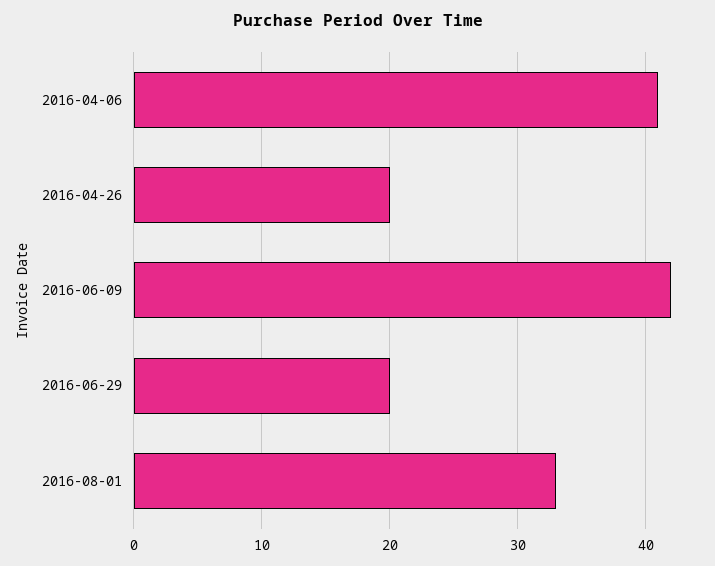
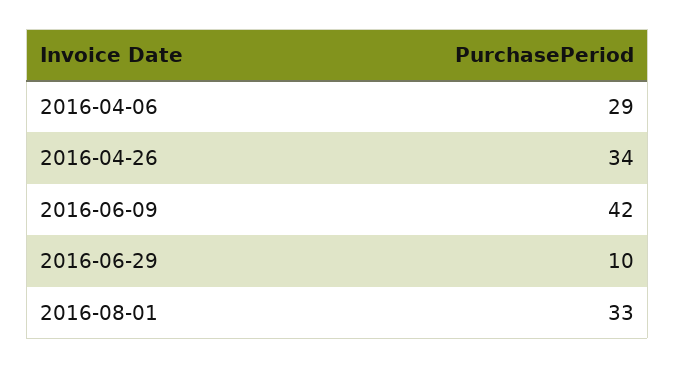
  {
-   "2016-04-06": 41,
+   "2016-04-06": 29,
-   "2016-04-26": 20,
+   "2016-04-26": 34,
    "2016-06-09": 42,
-   "2016-06-29": 20,
+   "2016-06-29": 10,
    "2016-08-01": 33
  }

